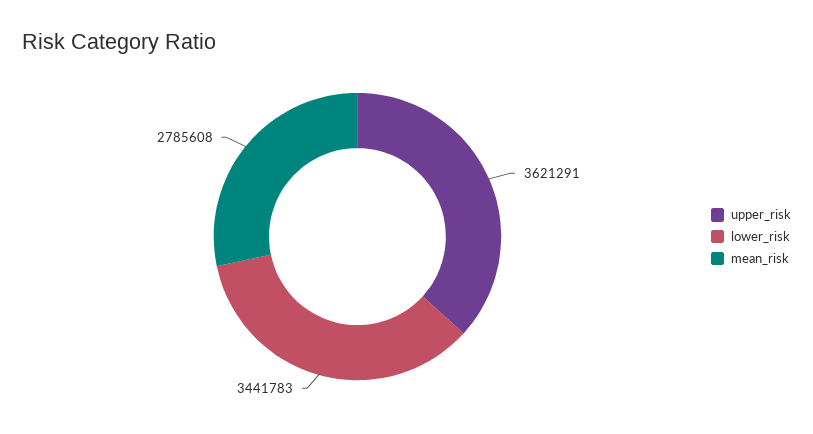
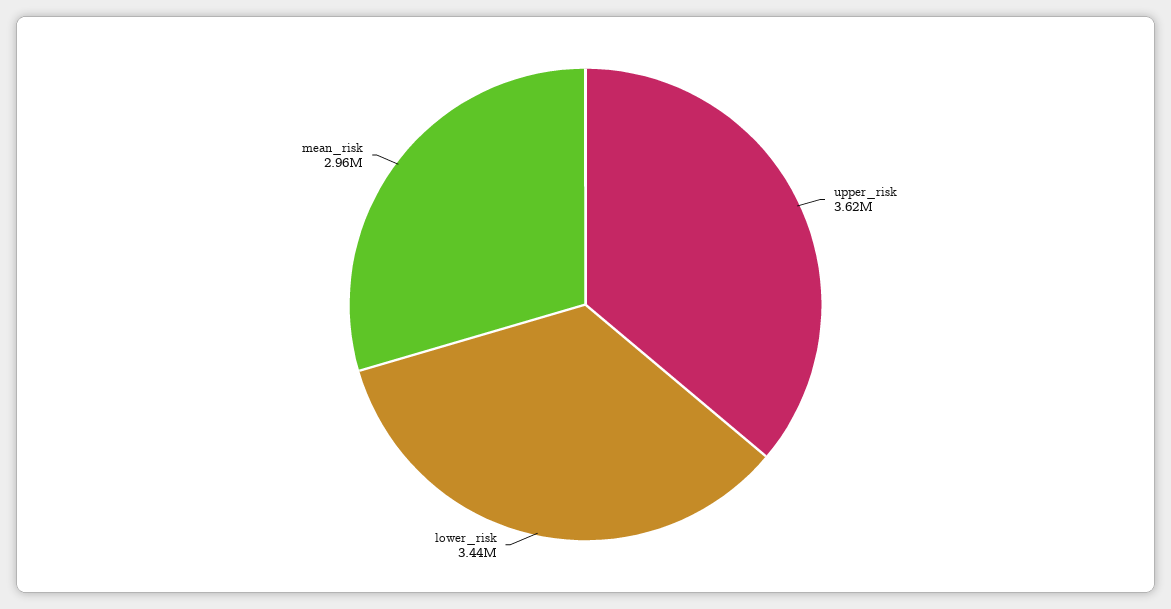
  {
    "upper_risk": 3621291,
    "lower_risk": 3441783,
-   "mean_risk": 2785608
+   "mean_risk": 2960000
  }

